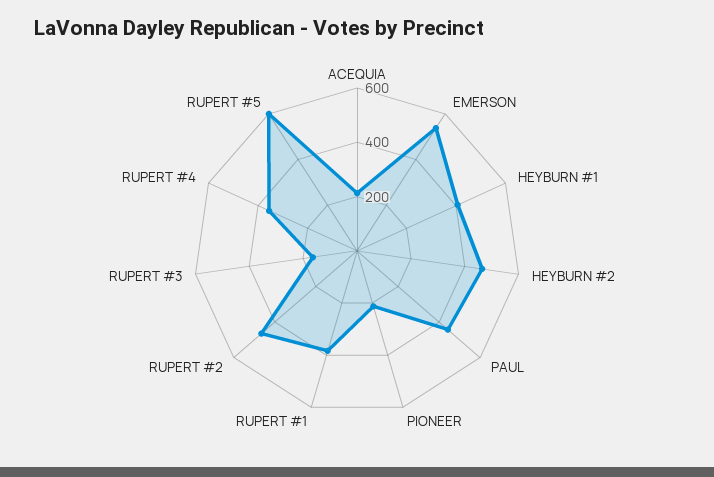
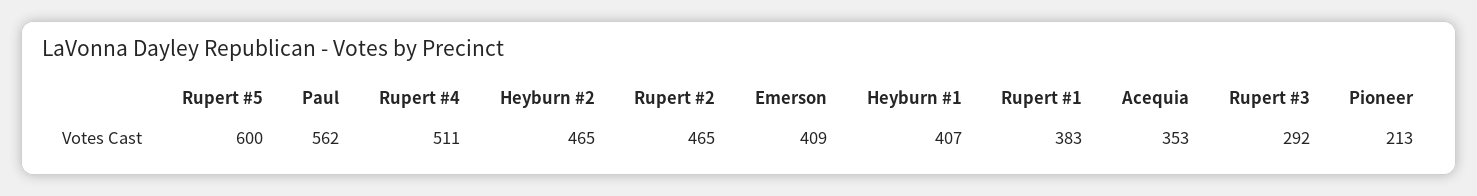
  {
-   "ACEQUIA": 200,
+   "ACEQUIA": 353,
-   "EMERSON": 550,
+   "EMERSON": 409,
    "HEYBURN #1": 407,
    "HEYBURN #2": 465,
-   "PAUL": 450,
+   "PAUL": 562,
    "PIONEER": 213,
    "RUPERT #1": 383,
    "RUPERT #2": 465,
-   "RUPERT #3": 150,
+   "RUPERT #3": 292,
-   "RUPERT #4": 350,
+   "RUPERT #4": 511,
    "RUPERT #5": 600
  }

